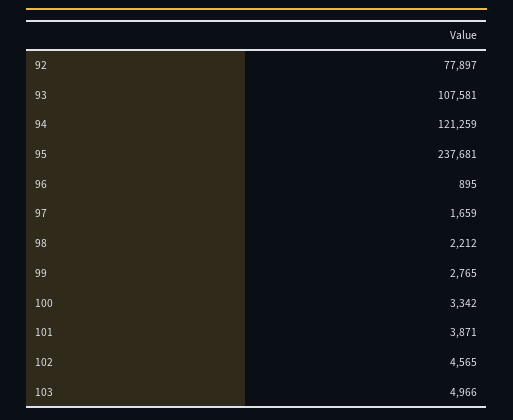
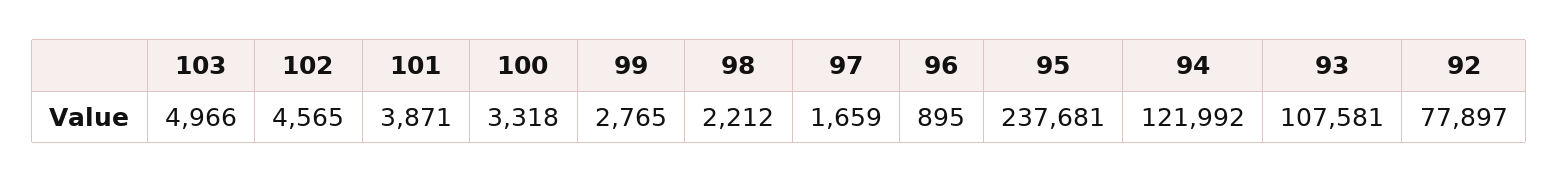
  {
    "92": 77897,
    "93": 107581,
-   "94": 121259,
+   "94": 121992,
    "95": 237681,
    "96": 895,
    "97": 1659,
    "98": 2212,
    "99": 2765,
-   "100": 3342,
+   "100": 3318,
    "101": 3871,
    "102": 4565,
    "103": 4966
  }

